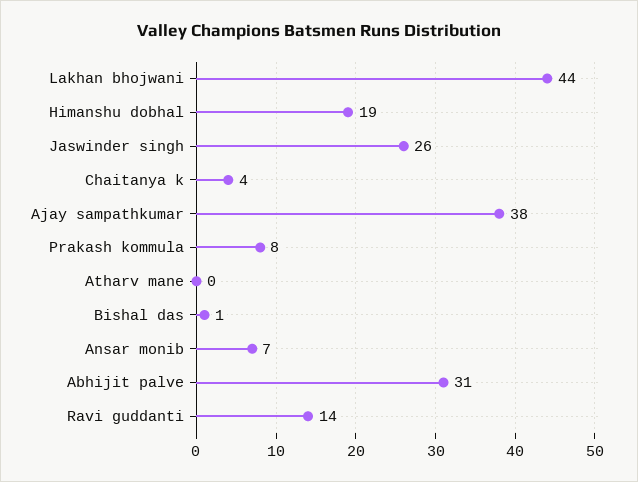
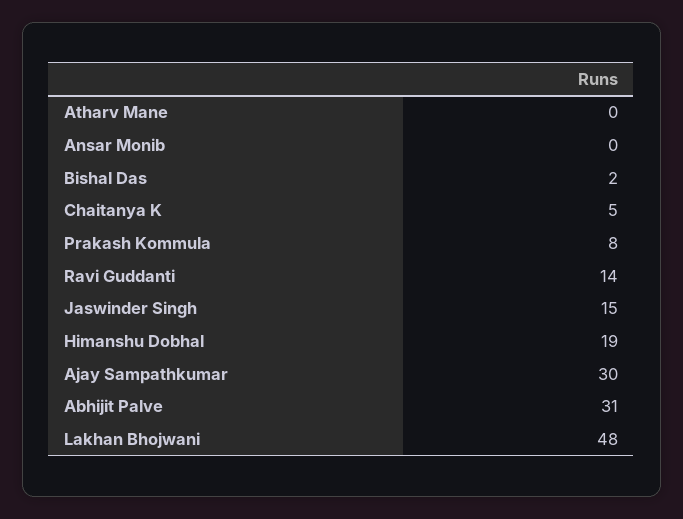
  {
-   "Lakhan bhojwani": 44,
+   "Lakhan bhojwani": 48,
    "Himanshu dobhal": 19,
-   "Jaswinder singh": 26,
+   "Jaswinder singh": 15,
-   "Chaitanya k": 4,
+   "Chaitanya k": 5,
-   "Ajay sampathkumar": 38,
+   "Ajay sampathkumar": 30,
    "Prakash kommula": 8,
    "Atharv mane": 0,
-   "Bishal das": 1,
+   "Bishal das": 2,
-   "Ansar monib": 7,
+   "Ansar monib": 0,
    "Abhijit palve": 31,
    "Ravi guddanti": 14
  }

